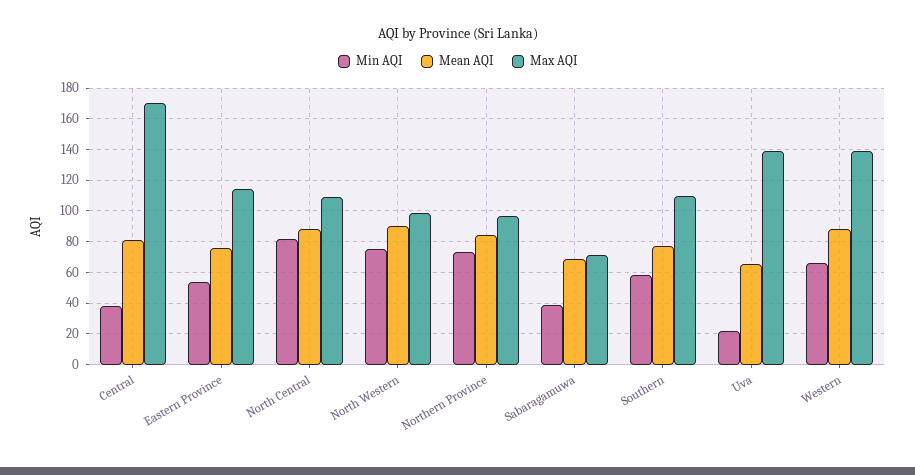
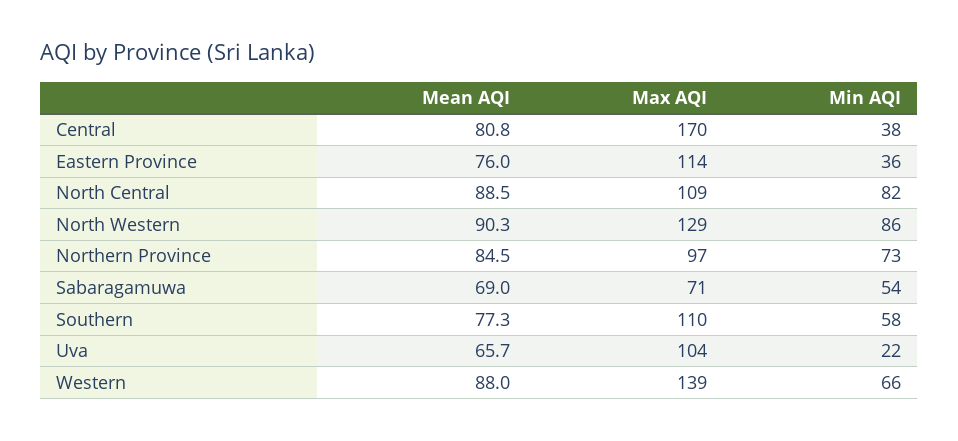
  {
    "Min AQI": {
      "Central": 38,
-     "Eastern Province": 55,
+     "Eastern Province": 36,
      "North Central": 82,
-     "North Western": 75,
+     "North Western": 86,
      "Northern Province": 73,
-     "Sabaragamuwa": 40,
+     "Sabaragamuwa": 54,
      "Southern": 58,
      "Uva": 22,
      "Western": 66
    },
    "Mean AQI": {
      "Central": 80.8,
      "Eastern Province": 76,
      "North Central": 88.5,
      "North Western": 90.3,
      "Northern Province": 84.5,
      "Sabaragamuwa": 69,
      "Southern": 77.3,
      "Uva": 65.7,
      "Western": 88
    },
    "Max AQI": {
      "Central": 170,
      "Eastern Province": 114,
      "North Central": 109,
-     "North Western": 100,
+     "North Western": 129,
      "Northern Province": 97,
      "Sabaragamuwa": 71,
      "Southern": 110,
-     "Uva": 140,
+     "Uva": 104,
      "Western": 139
    }
  }

